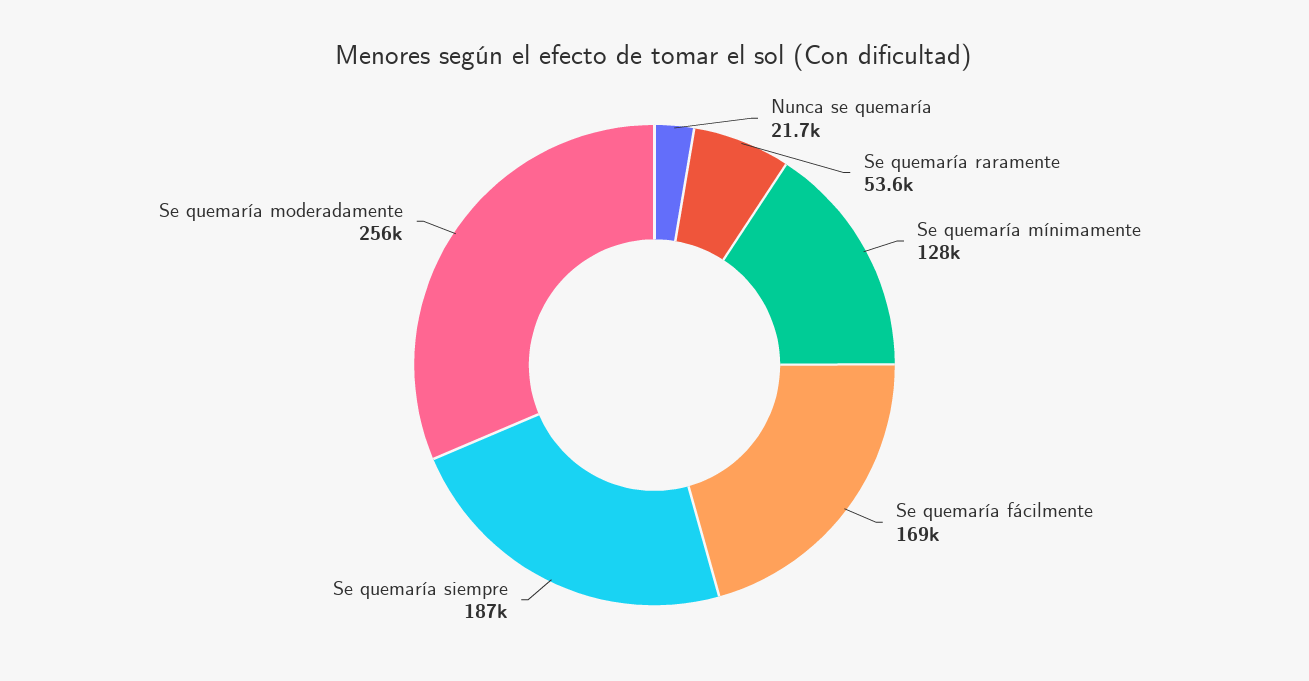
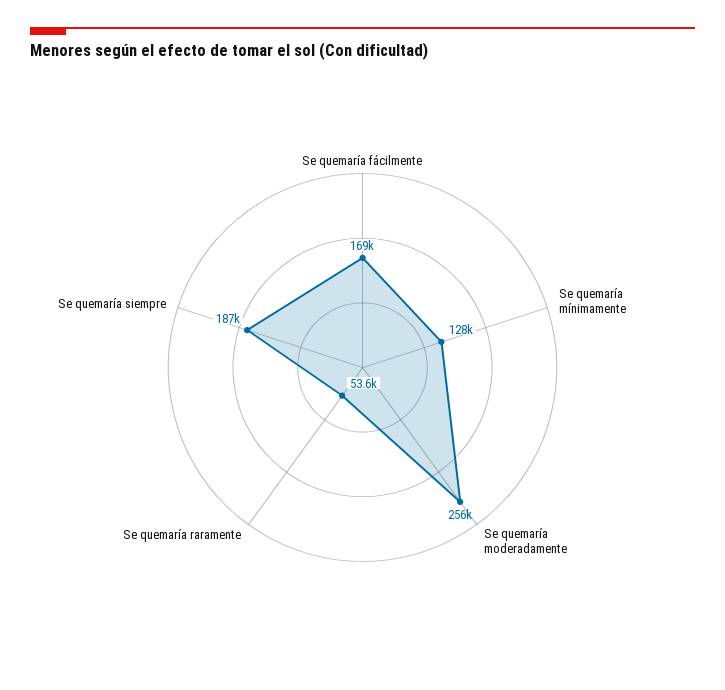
  {
-   "Nunca se quemaría": 21700,
    "Se quemaría raramente": 53600,
    "Se quemaría mínimamente": 128000,
    "Se quemaría fácilmente": 169000,
    "Se quemaría siempre": 187000,
    "Se quemaría moderadamente": 256000
  }

